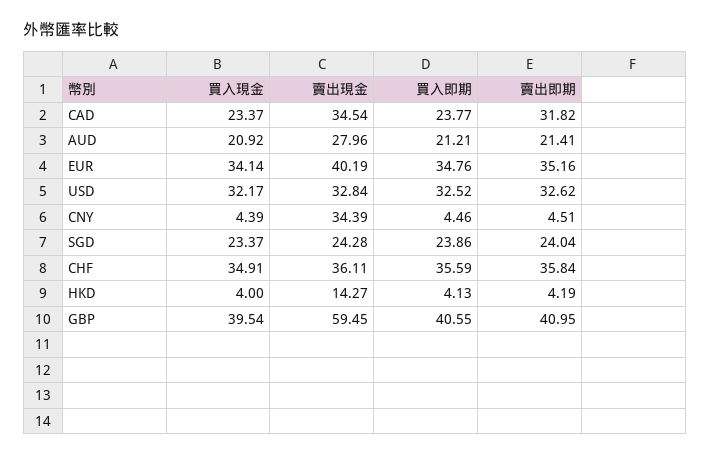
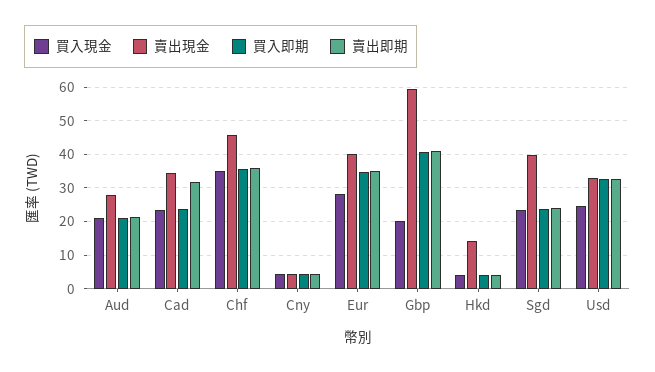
  {
    "買入現金": {
      "CAD": 23.37,
      "AUD": 20.92,
-     "EUR": 34.14,
+     "EUR": 28,
-     "USD": 32.17,
+     "USD": 24,
      "CNY": 4.39,
      "SGD": 23.37,
      "CHF": 34.91,
      "HKD": 4,
-     "GBP": 39.54
+     "GBP": 20
    },
    "賣出現金": {
      "CAD": 34.54,
      "AUD": 27.96,
      "EUR": 40.19,
      "USD": 32.84,
-     "CNY": 34.39,
+     "CNY": 4,
-     "SGD": 24.28,
+     "SGD": 40,
-     "CHF": 36.11,
+     "CHF": 46,
      "HKD": 14.27,
      "GBP": 59.45
    },
    "買入即期": {
      "CAD": 23.77,
      "AUD": 21.21,
      "EUR": 34.76,
      "USD": 32.52,
      "CNY": 4.46,
      "SGD": 23.86,
      "CHF": 35.59,
      "HKD": 4.13,
      "GBP": 40.55
    },
    "賣出即期": {
      "CAD": 31.82,
      "AUD": 21.41,
      "EUR": 35.16,
      "USD": 32.62,
      "CNY": 4.51,
      "SGD": 24.04,
      "CHF": 35.84,
      "HKD": 4.19,
      "GBP": 40.95
    }
  }

